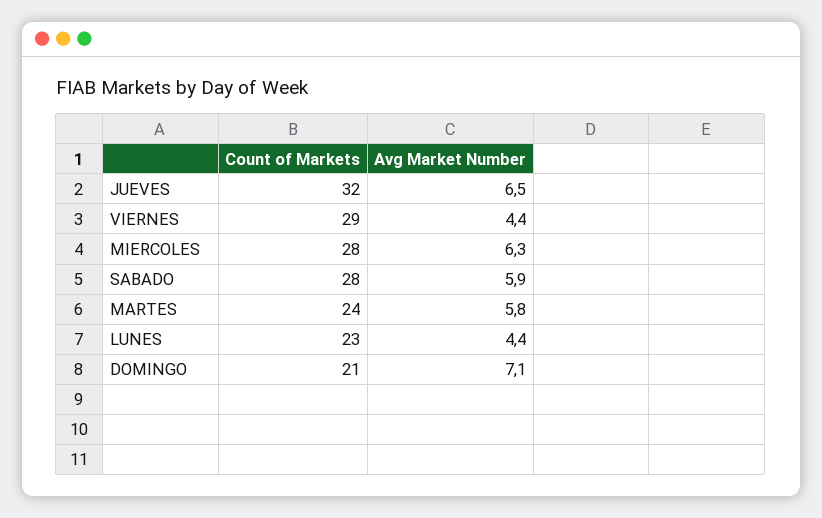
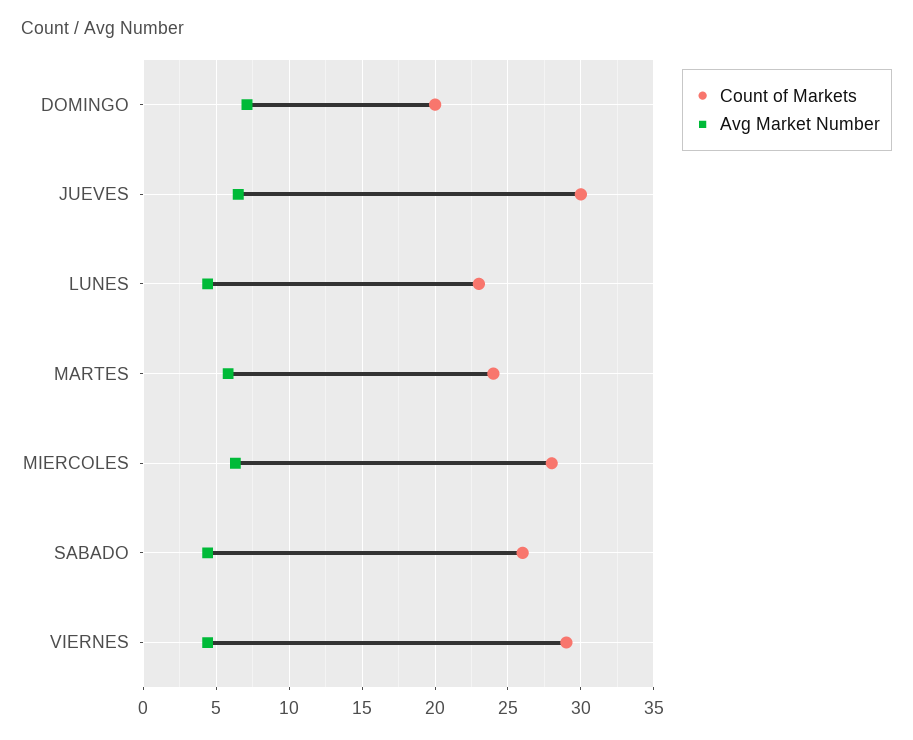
  {
    "Count of Markets": {
-     "JUEVES": 32,
+     "JUEVES": 30,
      "VIERNES": 29,
      "MIERCOLES": 28,
-     "SABADO": 28,
+     "SABADO": 26,
      "MARTES": 24,
      "LUNES": 23,
-     "DOMINGO": 21
+     "DOMINGO": 20
    },
    "Avg Market Number": {
      "JUEVES": 6.5,
      "VIERNES": 4.4,
      "MIERCOLES": 6.3,
-     "SABADO": 5.9,
+     "SABADO": 4.5,
      "MARTES": 5.8,
      "LUNES": 4.4,
      "DOMINGO": 7.1
    }
  }

